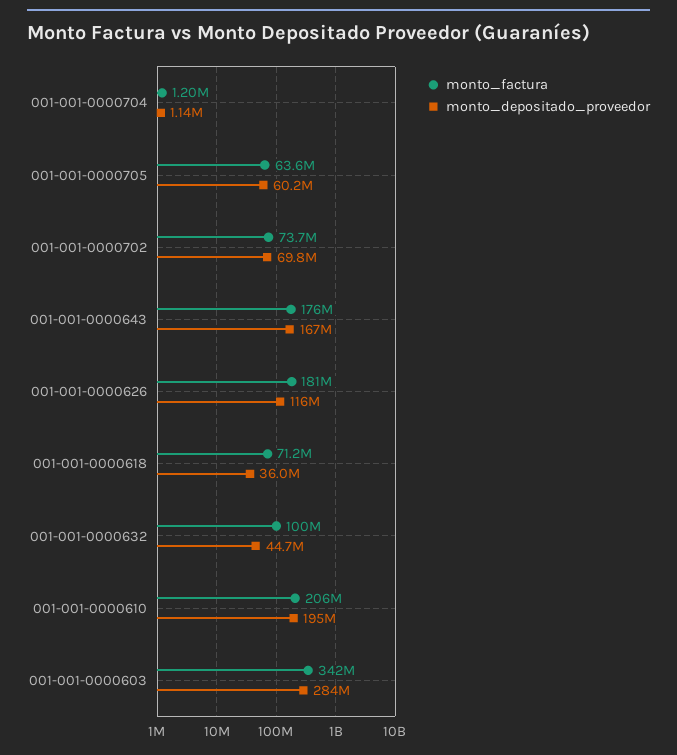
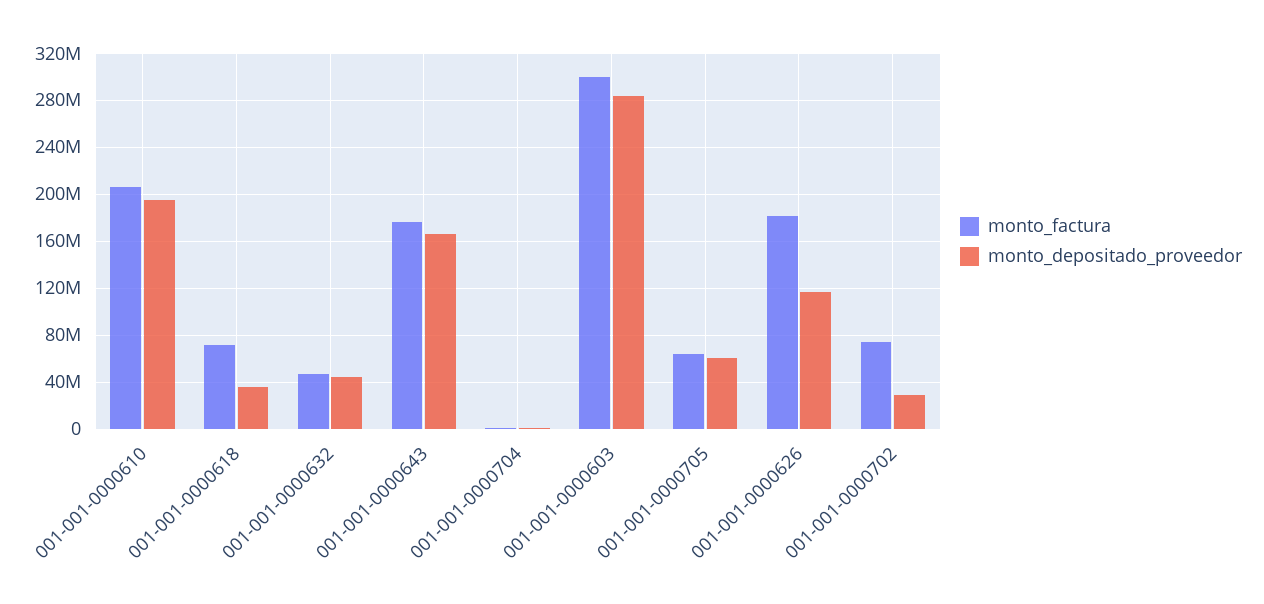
  {
    "monto_factura": {
      "001-001-0000704": 1200000,
      "001-001-0000705": 63600000,
      "001-001-0000702": 73700000,
      "001-001-0000643": 176000000,
      "001-001-0000626": 181000000,
      "001-001-0000618": 71200000,
-     "001-001-0000632": 100000000,
+     "001-001-0000632": 50000000,
      "001-001-0000610": 206000000,
-     "001-001-0000603": 342000000
+     "001-001-0000603": 300000000
    },
    "monto_depositado_proveedor": {
      "001-001-0000704": 1140000,
      "001-001-0000705": 60200000,
-     "001-001-0000702": 69800000,
+     "001-001-0000702": 30000000,
      "001-001-0000643": 167000000,
      "001-001-0000626": 116000000,
      "001-001-0000618": 36000000,
      "001-001-0000632": 44700000,
      "001-001-0000610": 195000000,
      "001-001-0000603": 284000000
    }
  }

